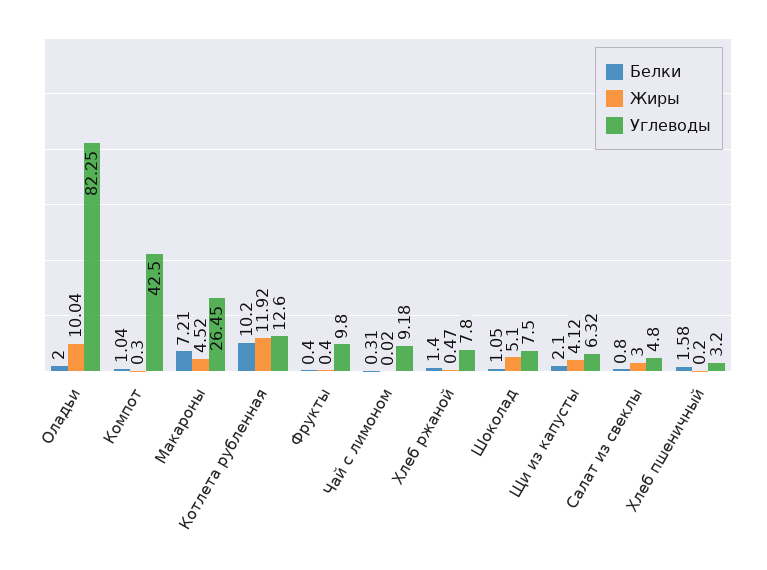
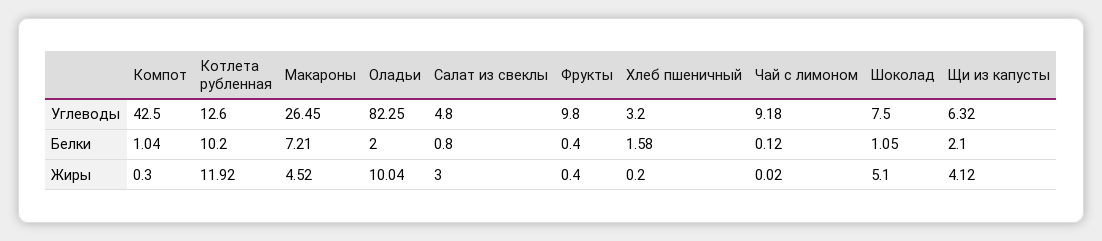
  {
    "Белки": {
      "Оладьи": 2,
      "Компот": 1.04,
      "Макароны": 7.21,
      "Котлета рубленная": 10.2,
      "Фрукты": 0.4,
-     "Чай с лимоном": 0.31,
+     "Чай с лимоном": 0.12,
-     "Хлеб ржаной": 1.4,
      "Шоколад": 1.05,
      "Щи из капусты": 2.1,
      "Салат из свеклы": 0.8,
      "Хлеб пшеничный": 1.58
    },
    "Жиры": {
      "Оладьи": 10.04,
      "Компот": 0.3,
      "Макароны": 4.52,
      "Котлета рубленная": 11.92,
      "Фрукты": 0.4,
      "Чай с лимоном": 0.02,
-     "Хлеб ржаной": 0.47,
      "Шоколад": 5.1,
      "Щи из капусты": 4.12,
      "Салат из свеклы": 3,
      "Хлеб пшеничный": 0.2
    },
    "Углеводы": {
      "Оладьи": 82.25,
      "Компот": 42.5,
      "Макароны": 26.45,
      "Котлета рубленная": 12.6,
      "Фрукты": 9.8,
      "Чай с лимоном": 9.18,
-     "Хлеб ржаной": 7.8,
      "Шоколад": 7.5,
      "Щи из капусты": 6.32,
      "Салат из свеклы": 4.8,
      "Хлеб пшеничный": 3.2
    }
  }

